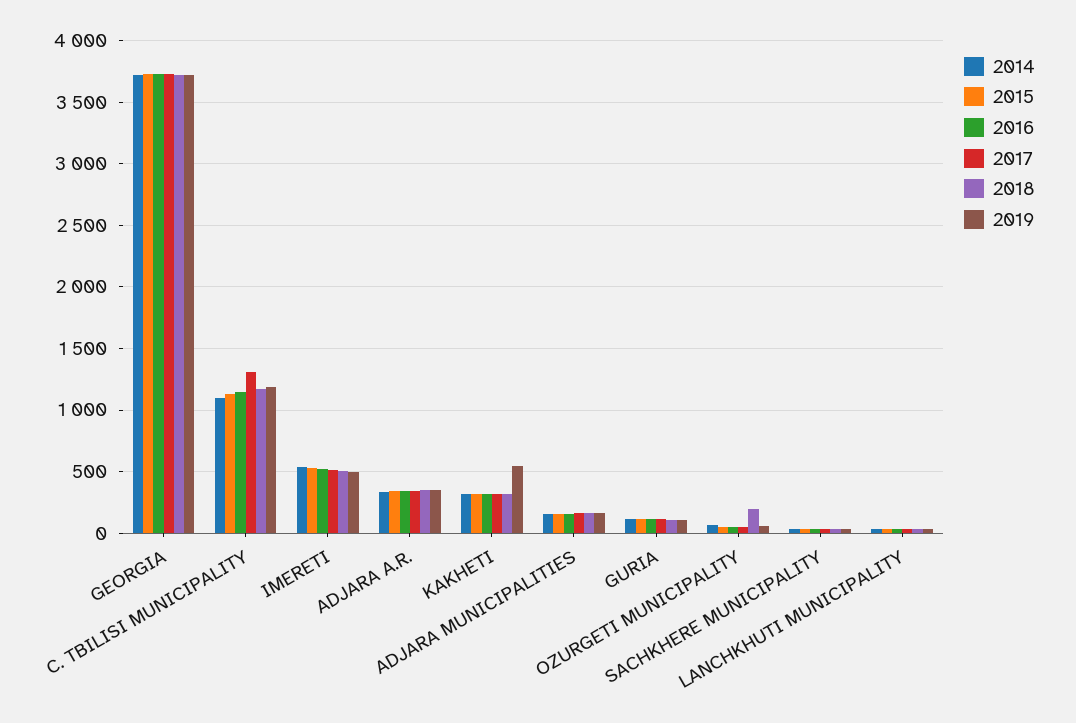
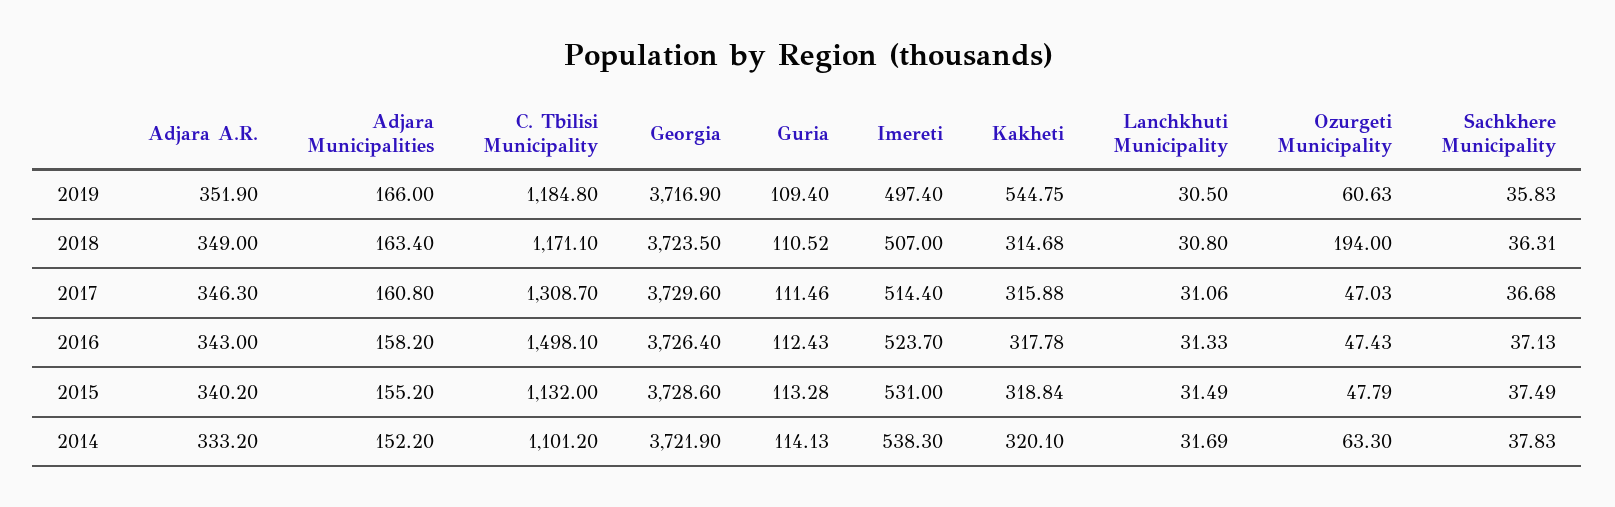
  {
    "2014": {
      "GEORGIA": 3721.9,
      "C. TBILISI MUNICIPALITY": 1101.2,
      "IMERETI": 538.3,
      "ADJARA A.R.": 333.2,
      "KAKHETI": 320.1,
      "ADJARA MUNICIPALITIES": 152.2,
      "GURIA": 114.13,
      "OZURGETI MUNICIPALITY": 63.3,
      "SACHKHERE MUNICIPALITY": 37.83,
      "LANCHKHUTI MUNICIPALITY": 31.69
    },
    "2015": {
      "GEORGIA": 3728.6,
      "C. TBILISI MUNICIPALITY": 1132,
      "IMERETI": 531,
      "ADJARA A.R.": 340.2,
      "KAKHETI": 318.84,
      "ADJARA MUNICIPALITIES": 155.2,
      "GURIA": 113.28,
      "OZURGETI MUNICIPALITY": 47.79,
      "SACHKHERE MUNICIPALITY": 37.49,
      "LANCHKHUTI MUNICIPALITY": 31.49
    },
    "2016": {
      "GEORGIA": 3726.4,
-     "C. TBILISI MUNICIPALITY": 1150,
+     "C. TBILISI MUNICIPALITY": 1498.1,
      "IMERETI": 523.7,
      "ADJARA A.R.": 343,
      "KAKHETI": 317.78,
      "ADJARA MUNICIPALITIES": 158.2,
      "GURIA": 112.43,
      "OZURGETI MUNICIPALITY": 47.43,
      "SACHKHERE MUNICIPALITY": 37.13,
      "LANCHKHUTI MUNICIPALITY": 31.33
    },
    "2017": {
      "GEORGIA": 3729.6,
      "C. TBILISI MUNICIPALITY": 1308.7,
      "IMERETI": 514.4,
      "ADJARA A.R.": 346.3,
      "KAKHETI": 315.88,
      "ADJARA MUNICIPALITIES": 160.8,
      "GURIA": 111.46,
      "OZURGETI MUNICIPALITY": 47.03,
      "SACHKHERE MUNICIPALITY": 36.68,
      "LANCHKHUTI MUNICIPALITY": 31.06
    },
    "2018": {
      "GEORGIA": 3723.5,
      "C. TBILISI MUNICIPALITY": 1171.1,
      "IMERETI": 507,
      "ADJARA A.R.": 349,
      "KAKHETI": 314.68,
      "ADJARA MUNICIPALITIES": 163.4,
      "GURIA": 110.52,
      "OZURGETI MUNICIPALITY": 194,
      "SACHKHERE MUNICIPALITY": 36.31,
      "LANCHKHUTI MUNICIPALITY": 30.8
    },
    "2019": {
      "GEORGIA": 3716.9,
      "C. TBILISI MUNICIPALITY": 1184.8,
      "IMERETI": 497.4,
      "ADJARA A.R.": 351.9,
      "KAKHETI": 544.75,
      "ADJARA MUNICIPALITIES": 166,
      "GURIA": 109.4,
      "OZURGETI MUNICIPALITY": 60.63,
      "SACHKHERE MUNICIPALITY": 35.83,
      "LANCHKHUTI MUNICIPALITY": 30.5
    }
  }

